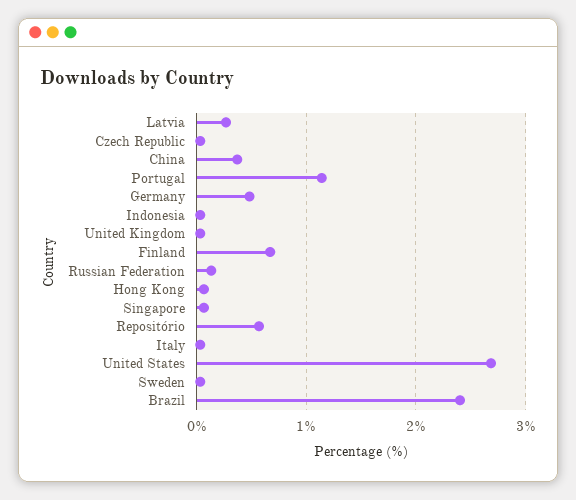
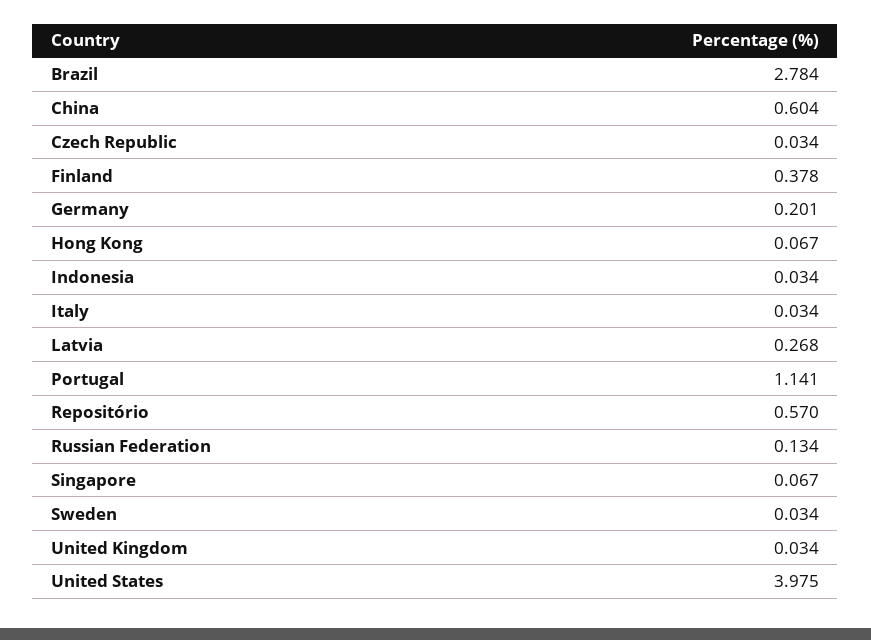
  {
    "Latvia": 0.268,
    "Czech Republic": 0.034,
-   "China": 0.4,
+   "China": 0.604,
    "Portugal": 1.141,
-   "Germany": 0.5,
+   "Germany": 0.201,
    "Indonesia": 0.034,
    "United Kingdom": 0.034,
-   "Finland": 0.7,
+   "Finland": 0.378,
    "Russian Federation": 0.134,
    "Hong Kong": 0.067,
    "Singapore": 0.067,
    "Repositório": 0.57,
    "Italy": 0.034,
-   "United States": 2.7,
+   "United States": 3.975,
    "Sweden": 0.034,
-   "Brazil": 2.4
+   "Brazil": 2.784
  }

